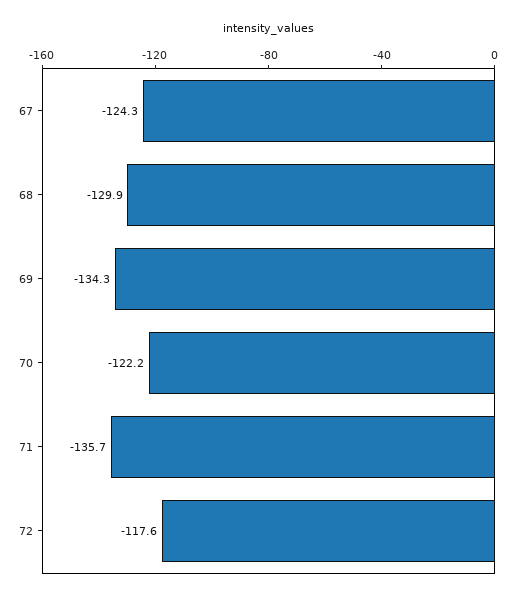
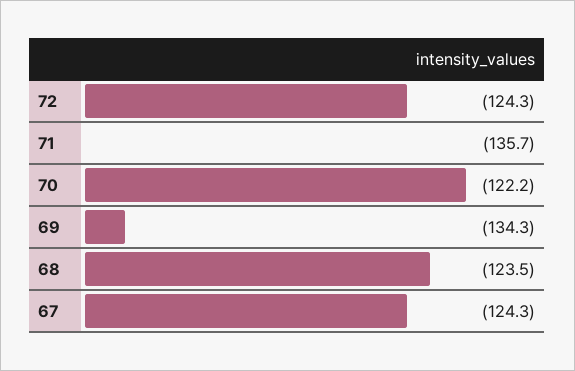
  {
    "67": -124.3,
-   "68": -129.9,
+   "68": -123.5,
    "69": -134.3,
    "70": -122.2,
    "71": -135.7,
-   "72": -117.6
+   "72": -124.3
  }

